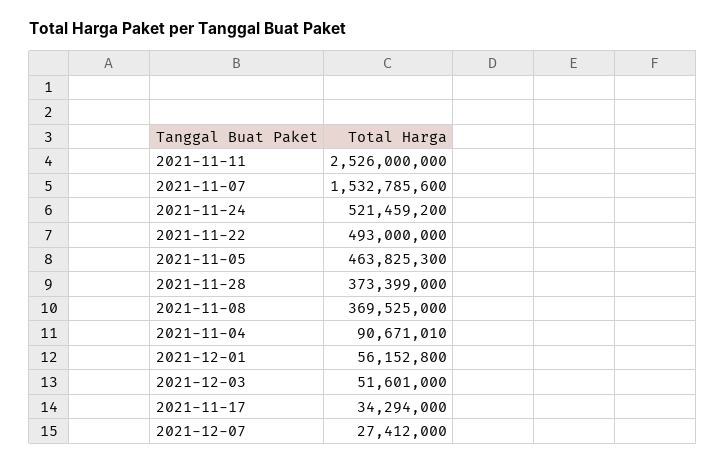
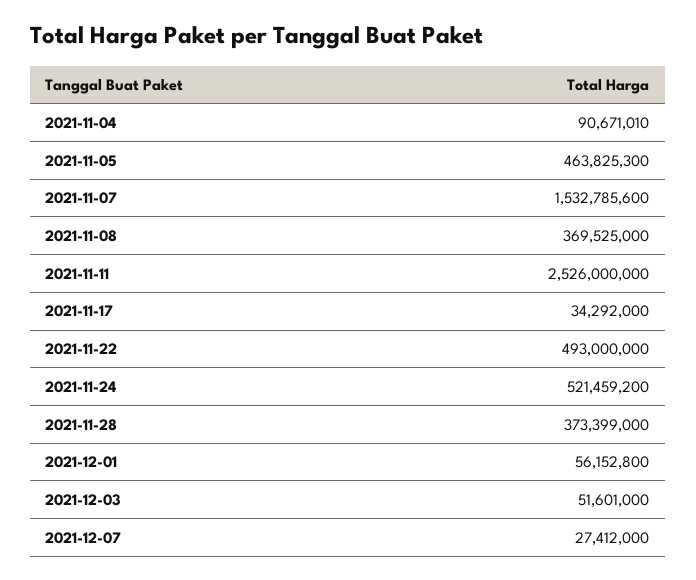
  {
    "2021-11-11": 2526000000,
    "2021-11-07": 1532785600,
    "2021-11-24": 521459200,
    "2021-11-22": 493000000,
    "2021-11-05": 463825300,
    "2021-11-28": 373399000,
    "2021-11-08": 369525000,
    "2021-11-04": 90671010,
    "2021-12-01": 56152800,
    "2021-12-03": 51601000,
-   "2021-11-17": 34294000,
+   "2021-11-17": 34292000,
    "2021-12-07": 27412000
  }

